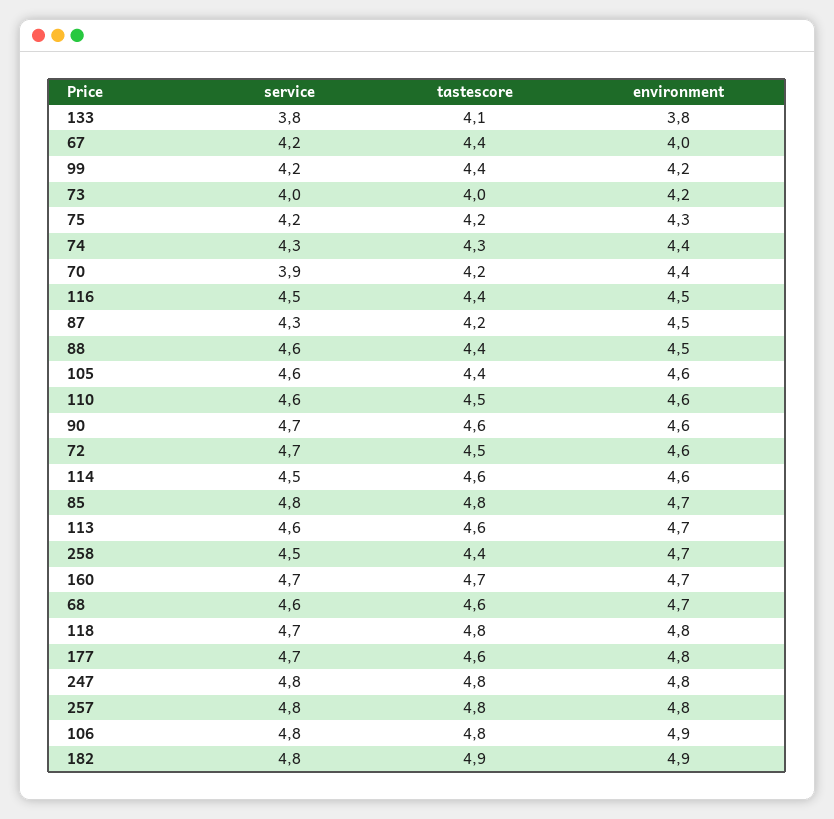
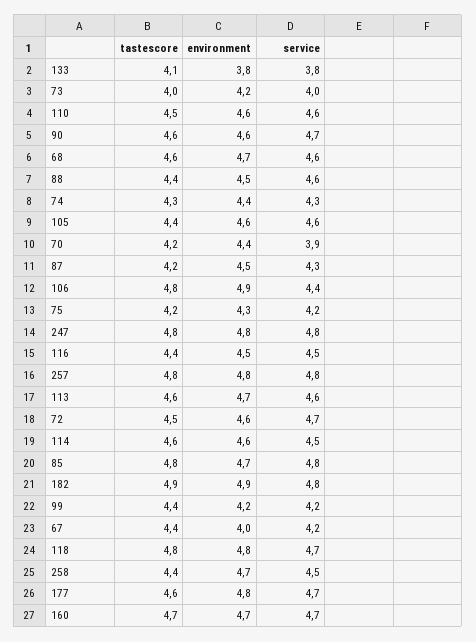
  {
    "service": {
      "133": 3.8,
      "67": 4.2,
      "99": 4.2,
      "73": 4,
      "75": 4.2,
      "74": 4.3,
      "70": 3.9,
      "116": 4.5,
      "87": 4.3,
      "88": 4.6,
      "105": 4.6,
      "110": 4.6,
      "90": 4.7,
      "72": 4.7,
      "114": 4.5,
      "85": 4.8,
      "113": 4.6,
      "258": 4.5,
      "160": 4.7,
      "68": 4.6,
      "118": 4.7,
      "177": 4.7,
      "247": 4.8,
      "257": 4.8,
-     "106": 4.8,
+     "106": 4.4,
      "182": 4.8
    },
    "tastescore": {
      "133": 4.1,
      "67": 4.4,
      "99": 4.4,
      "73": 4,
      "75": 4.2,
      "74": 4.3,
      "70": 4.2,
      "116": 4.4,
      "87": 4.2,
      "88": 4.4,
      "105": 4.4,
      "110": 4.5,
      "90": 4.6,
      "72": 4.5,
      "114": 4.6,
      "85": 4.8,
      "113": 4.6,
      "258": 4.4,
      "160": 4.7,
      "68": 4.6,
      "118": 4.8,
      "177": 4.6,
      "247": 4.8,
      "257": 4.8,
      "106": 4.8,
      "182": 4.9
    },
    "environment": {
      "133": 3.8,
      "67": 4,
      "99": 4.2,
      "73": 4.2,
      "75": 4.3,
      "74": 4.4,
      "70": 4.4,
      "116": 4.5,
      "87": 4.5,
      "88": 4.5,
      "105": 4.6,
      "110": 4.6,
      "90": 4.6,
      "72": 4.6,
      "114": 4.6,
      "85": 4.7,
      "113": 4.7,
      "258": 4.7,
      "160": 4.7,
      "68": 4.7,
      "118": 4.8,
      "177": 4.8,
      "247": 4.8,
      "257": 4.8,
      "106": 4.9,
      "182": 4.9
    }
  }

